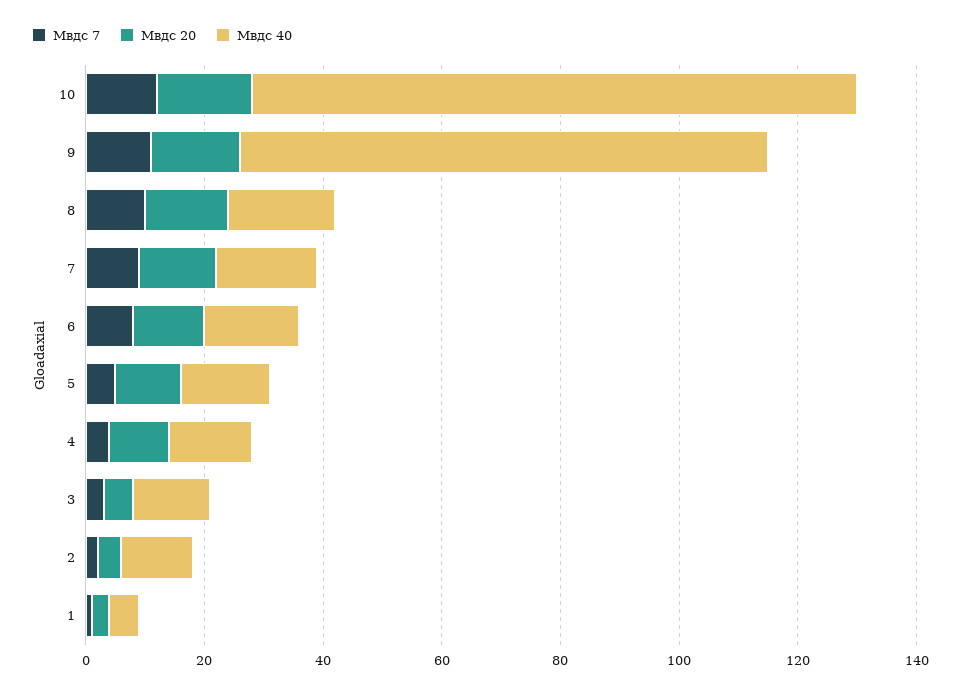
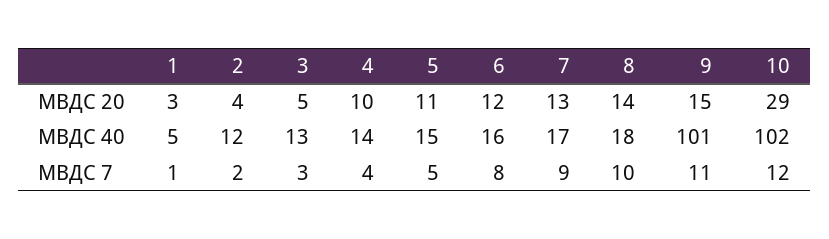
  {
    "Мвдс 7": {
      "10": 12,
      "9": 11,
      "8": 10,
      "7": 9,
      "6": 8,
      "5": 5,
      "4": 4,
      "3": 3,
      "2": 2,
      "1": 1
    },
    "Мвдс 20": {
-     "10": 15,
+     "10": 29,
      "9": 15,
      "8": 14,
      "7": 13,
      "6": 12,
      "5": 11,
      "4": 10,
      "3": 5,
      "2": 4,
      "1": 3
    },
    "Мвдс 40": {
      "10": 102,
-     "9": 90,
+     "9": 101,
      "8": 18,
      "7": 17,
      "6": 16,
      "5": 15,
      "4": 14,
      "3": 13,
      "2": 12,
      "1": 5
    }
  }

